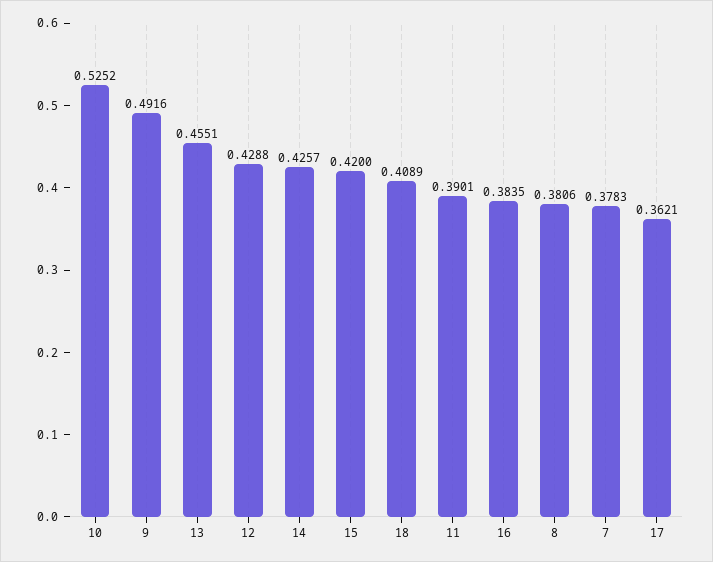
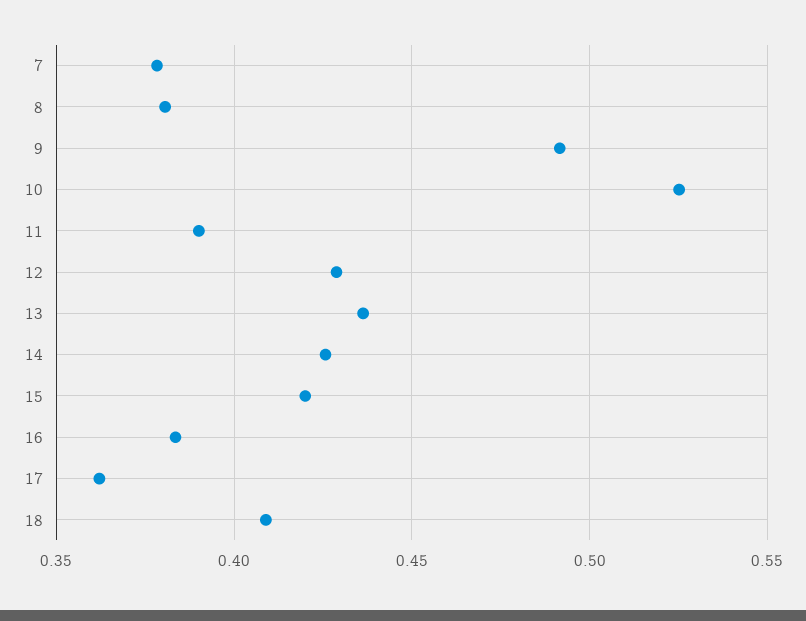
  {
    "10": 0.5252,
    "9": 0.4916,
-   "13": 0.4551,
+   "13": 0.435,
    "12": 0.4288,
    "14": 0.4257,
    "15": 0.42,
    "18": 0.4089,
    "11": 0.3901,
    "16": 0.3835,
    "8": 0.3806,
    "7": 0.3783,
    "17": 0.3621
  }

